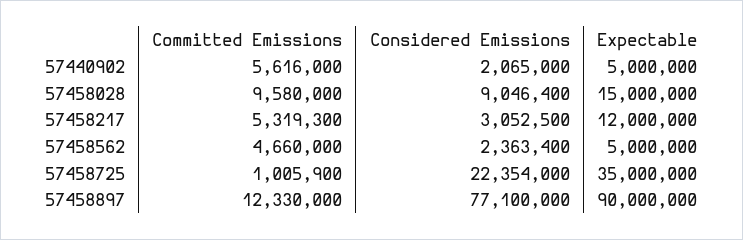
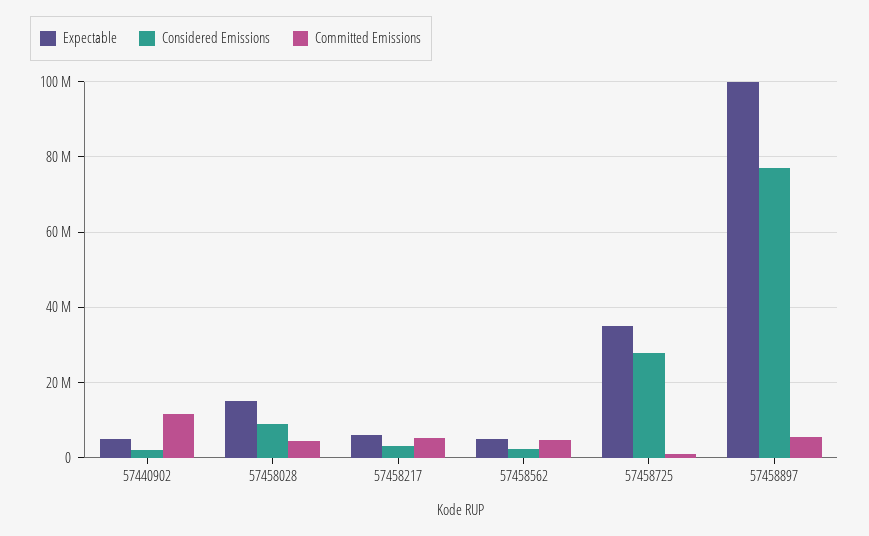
  {
    "Committed Emissions": {
-     "57440902": 5616000,
+     "57440902": 12000000,
-     "57458028": 9580000,
+     "57458028": 4000000,
      "57458217": 5319300,
      "57458562": 4660000,
      "57458725": 1005900,
-     "57458897": 12330000
+     "57458897": 6000000
    },
    "Considered Emissions": {
      "57440902": 2065000,
      "57458028": 9046400,
      "57458217": 3052500,
      "57458562": 2363400,
-     "57458725": 22354000,
+     "57458725": 28000000,
      "57458897": 77100000
    },
    "Expectable": {
      "57440902": 5000000,
      "57458028": 15000000,
-     "57458217": 12000000,
+     "57458217": 6000000,
      "57458562": 5000000,
      "57458725": 35000000,
-     "57458897": 90000000
+     "57458897": 100000000
    }
  }

